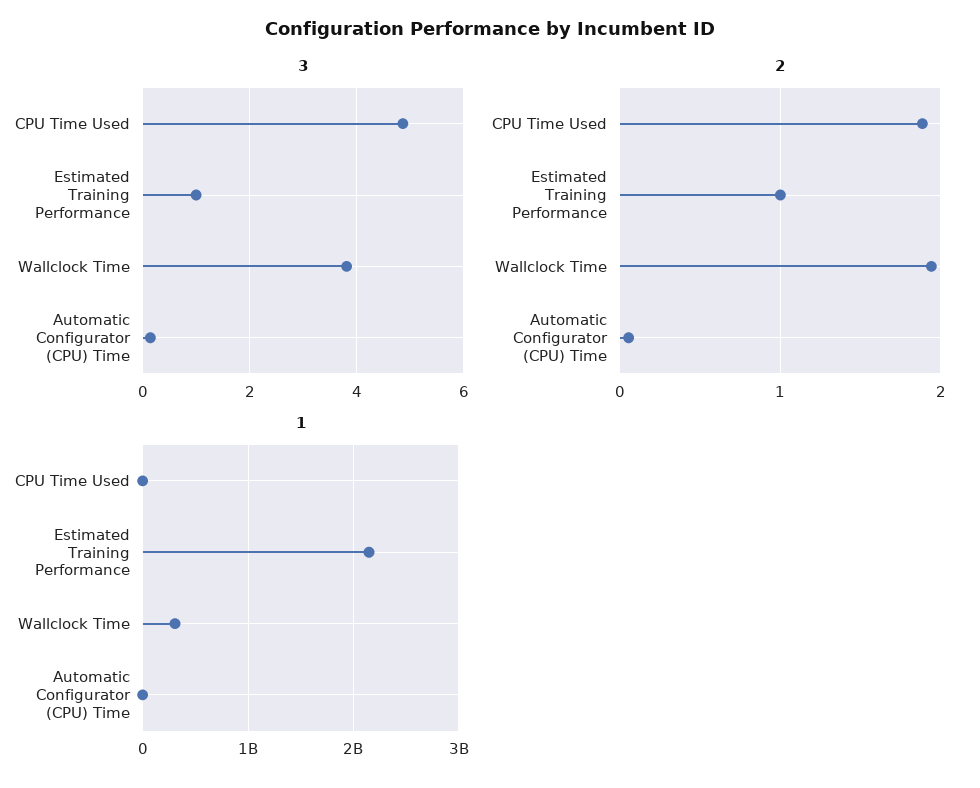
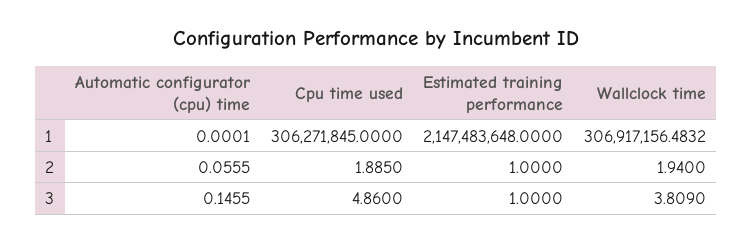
  {
    "3": {
      "CPU Time Used": 4.86,
      "Estimated Training Performance": 1,
      "Wallclock Time": 3.809,
      "Automatic Configurator (CPU) Time": 0.1455
    },
    "2": {
      "CPU Time Used": 1.885,
      "Estimated Training Performance": 1,
      "Wallclock Time": 1.94,
      "Automatic Configurator (CPU) Time": 0.0555
    },
    "1": {
-     "CPU Time Used": 0,
+     "CPU Time Used": 306271845,
      "Estimated Training Performance": 2147483648,
      "Wallclock Time": 306917156.4832,
      "Automatic Configurator (CPU) Time": 0.0001
    }
  }

